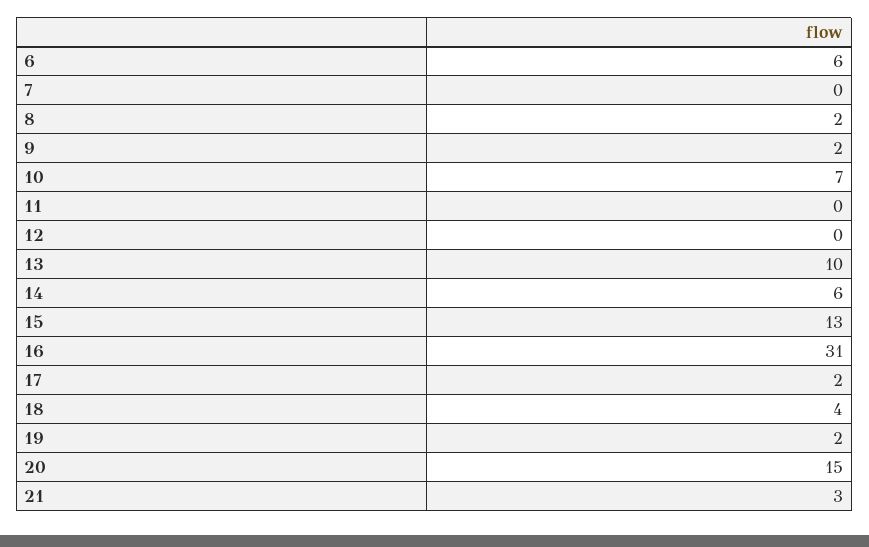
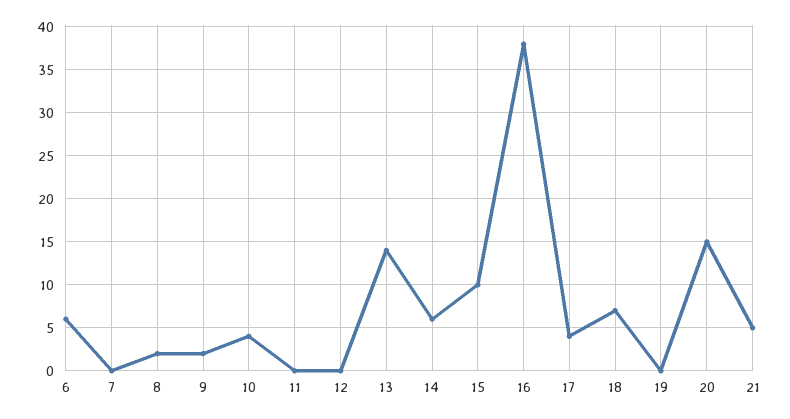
  {
    "6": 6,
    "7": 0,
    "8": 2,
    "9": 2,
-   "10": 7,
+   "10": 4,
    "11": 0,
    "12": 0,
-   "13": 10,
+   "13": 14,
    "14": 6,
-   "15": 13,
+   "15": 10,
-   "16": 31,
+   "16": 38,
-   "17": 2,
+   "17": 4,
-   "18": 4,
+   "18": 7,
-   "19": 2,
+   "19": 0,
    "20": 15,
-   "21": 3
+   "21": 5
  }

